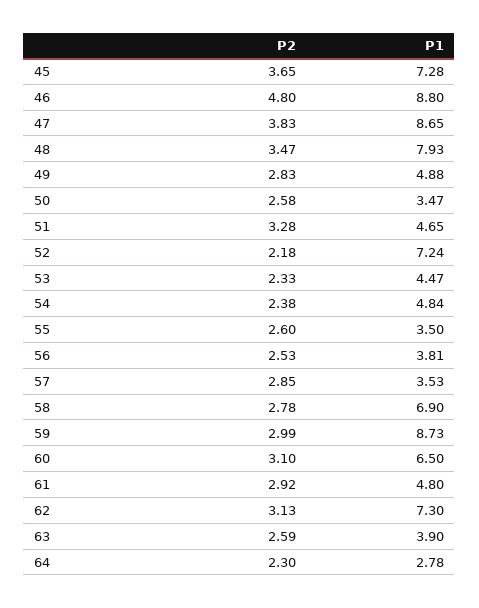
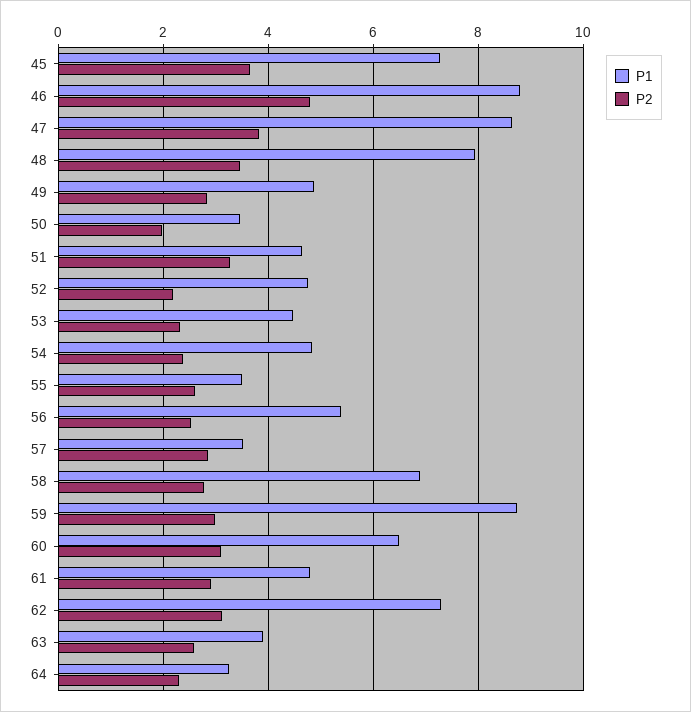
  {
    "P2": {
      "45": 3.65,
      "46": 4.8,
      "47": 3.83,
      "48": 3.47,
      "49": 2.83,
-     "50": 2.58,
+     "50": 2,
      "51": 3.28,
      "52": 2.18,
      "53": 2.33,
      "54": 2.38,
      "55": 2.6,
      "56": 2.53,
      "57": 2.85,
      "58": 2.78,
      "59": 2.99,
      "60": 3.1,
      "61": 2.92,
      "62": 3.13,
      "63": 2.59,
      "64": 2.3
    },
    "P1": {
      "45": 7.28,
      "46": 8.8,
      "47": 8.65,
      "48": 7.93,
      "49": 4.88,
      "50": 3.47,
      "51": 4.65,
-     "52": 7.24,
+     "52": 4.8,
      "53": 4.47,
      "54": 4.84,
      "55": 3.5,
-     "56": 3.81,
+     "56": 5.4,
      "57": 3.53,
      "58": 6.9,
      "59": 8.73,
      "60": 6.5,
      "61": 4.8,
      "62": 7.3,
      "63": 3.9,
-     "64": 2.78
+     "64": 3.2
    }
  }

